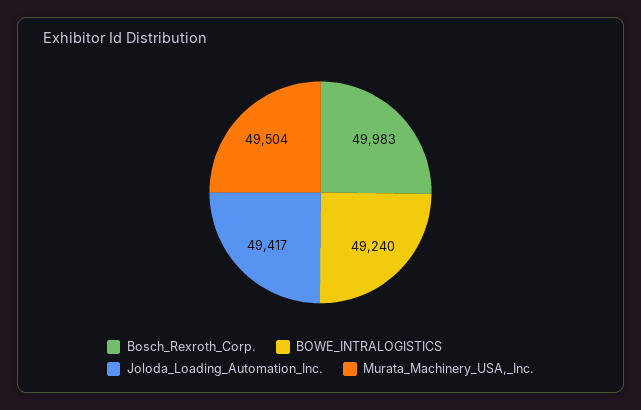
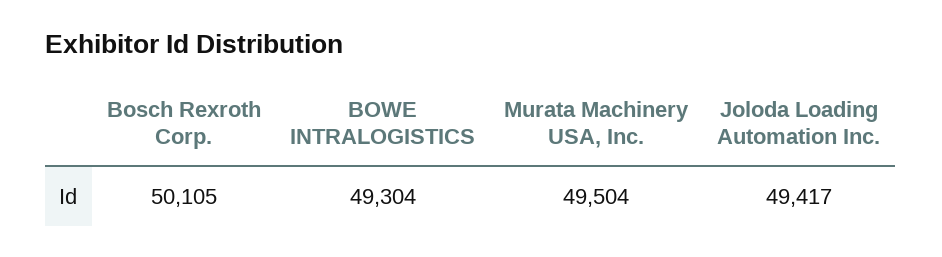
  {
-   "Bosch_Rexroth_Corp.": 49983,
+   "Bosch_Rexroth_Corp.": 50105,
-   "BOWE_INTRALOGISTICS": 49240,
+   "BOWE_INTRALOGISTICS": 49304,
    "Joloda_Loading_Automation_Inc.": 49417,
    "Murata_Machinery_USA,_Inc.": 49504
  }

